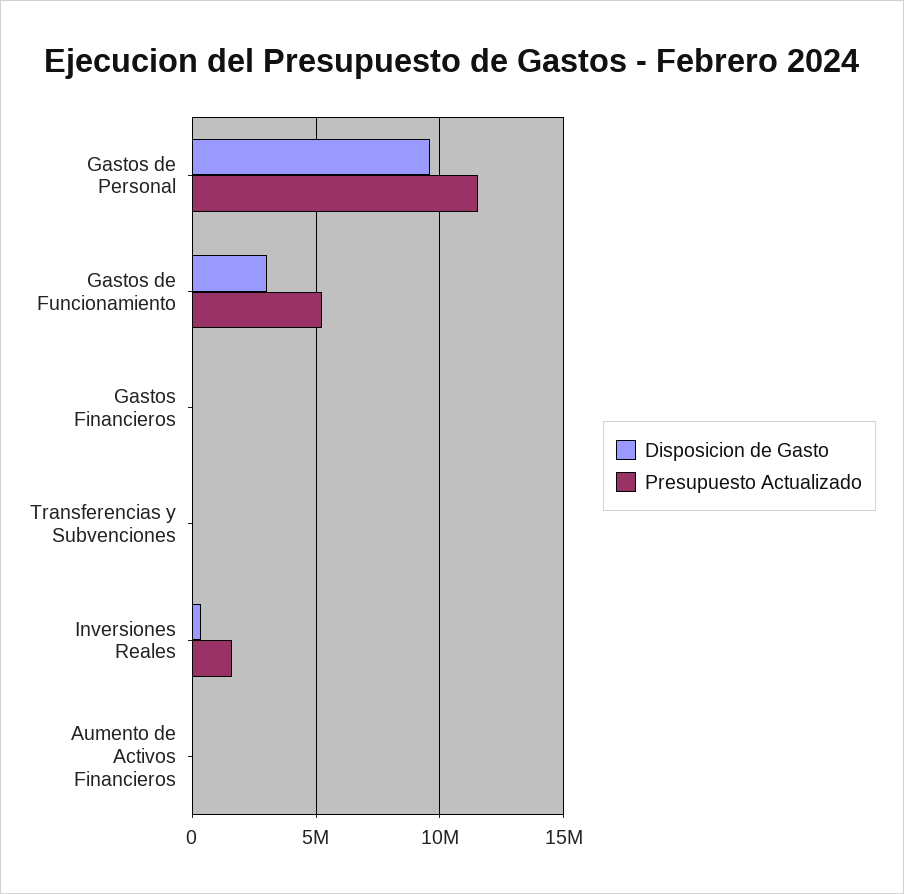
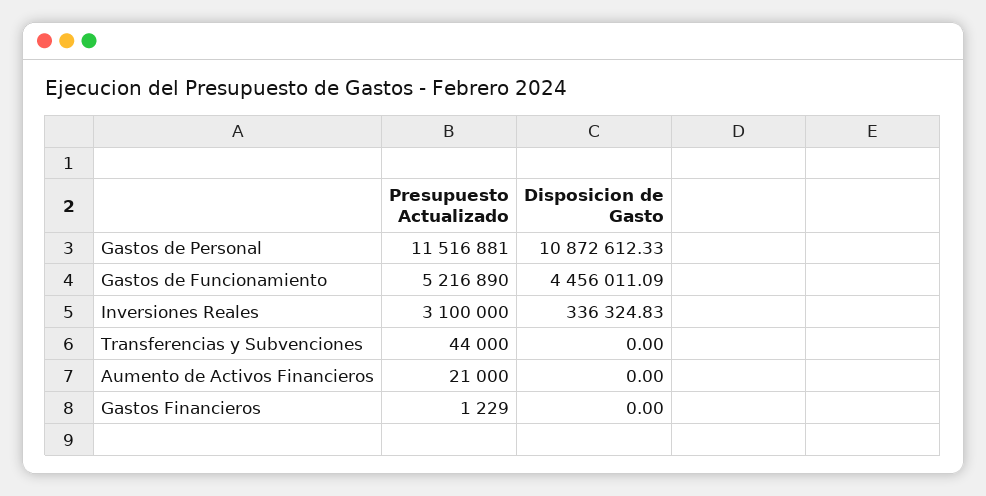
  {
    "Disposicion de Gasto": {
-     "Gastos de Personal": 9500000,
+     "Gastos de Personal": 10872612.33,
-     "Gastos de Funcionamiento": 3000000,
+     "Gastos de Funcionamiento": 4456011.09,
      "Gastos Financieros": 0,
      "Transferencias y Subvenciones": 0,
      "Inversiones Reales": 336324.83,
      "Aumento de Activos Financieros": 0
    },
    "Presupuesto Actualizado": {
      "Gastos de Personal": 11516881,
      "Gastos de Funcionamiento": 5216890,
      "Gastos Financieros": 1229,
      "Transferencias y Subvenciones": 44000,
-     "Inversiones Reales": 1500000,
+     "Inversiones Reales": 3100000,
      "Aumento de Activos Financieros": 21000
    }
  }

